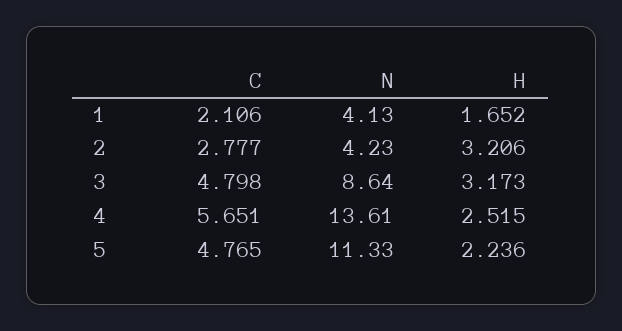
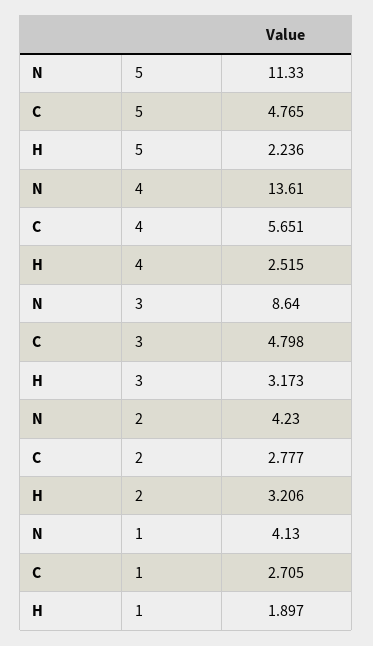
  {
    "C": {
-     "1": 2.106,
+     "1": 2.705,
      "2": 2.777,
      "3": 4.798,
      "4": 5.651,
      "5": 4.765
    },
    "N": {
      "1": 4.13,
      "2": 4.23,
      "3": 8.64,
      "4": 13.61,
      "5": 11.33
    },
    "H": {
-     "1": 1.652,
+     "1": 1.897,
      "2": 3.206,
      "3": 3.173,
      "4": 2.515,
      "5": 2.236
    }
  }

